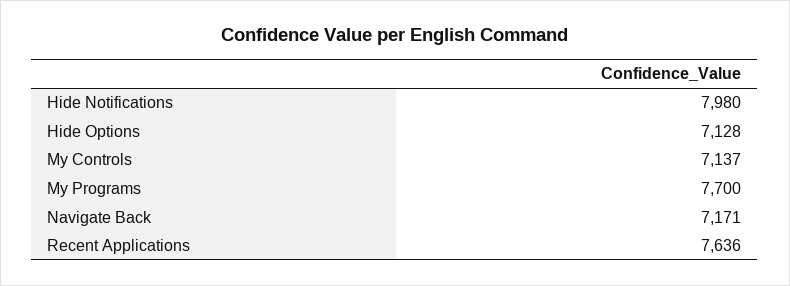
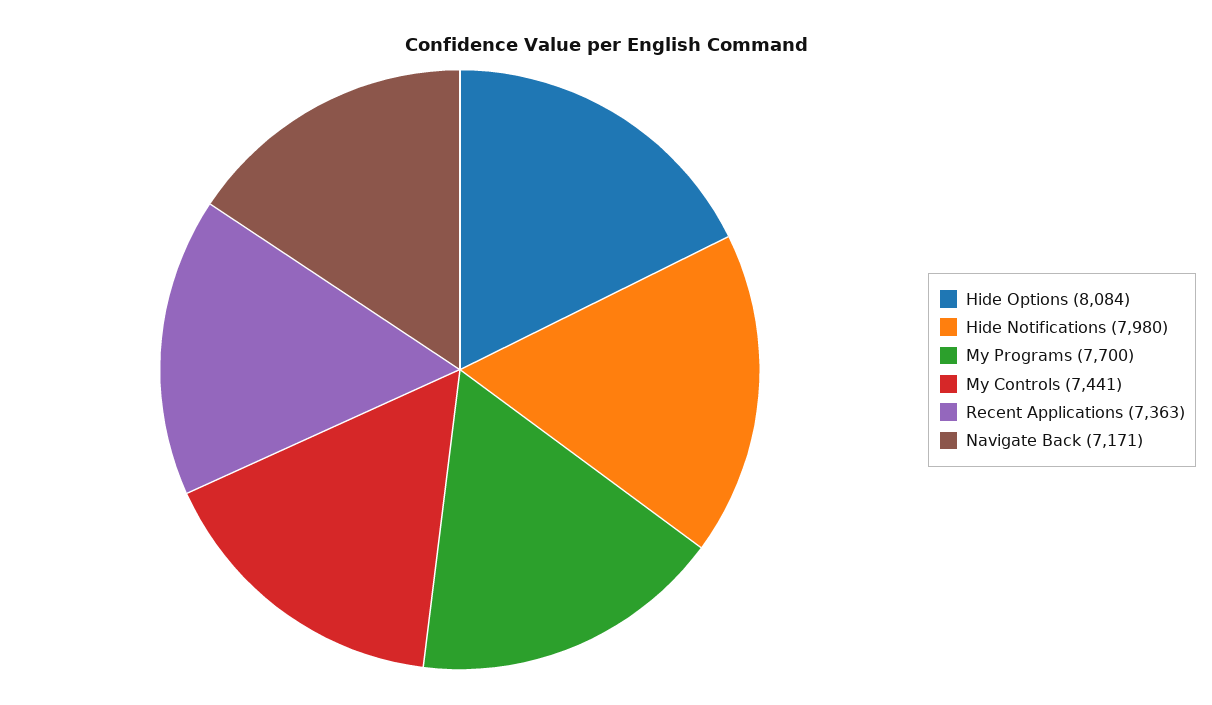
  {
    "Hide Notifications": 7980,
-   "Hide Options": 7128,
+   "Hide Options": 8084,
-   "My Controls": 7137,
+   "My Controls": 7441,
    "My Programs": 7700,
    "Navigate Back": 7171,
-   "Recent Applications": 7636
+   "Recent Applications": 7363
  }

